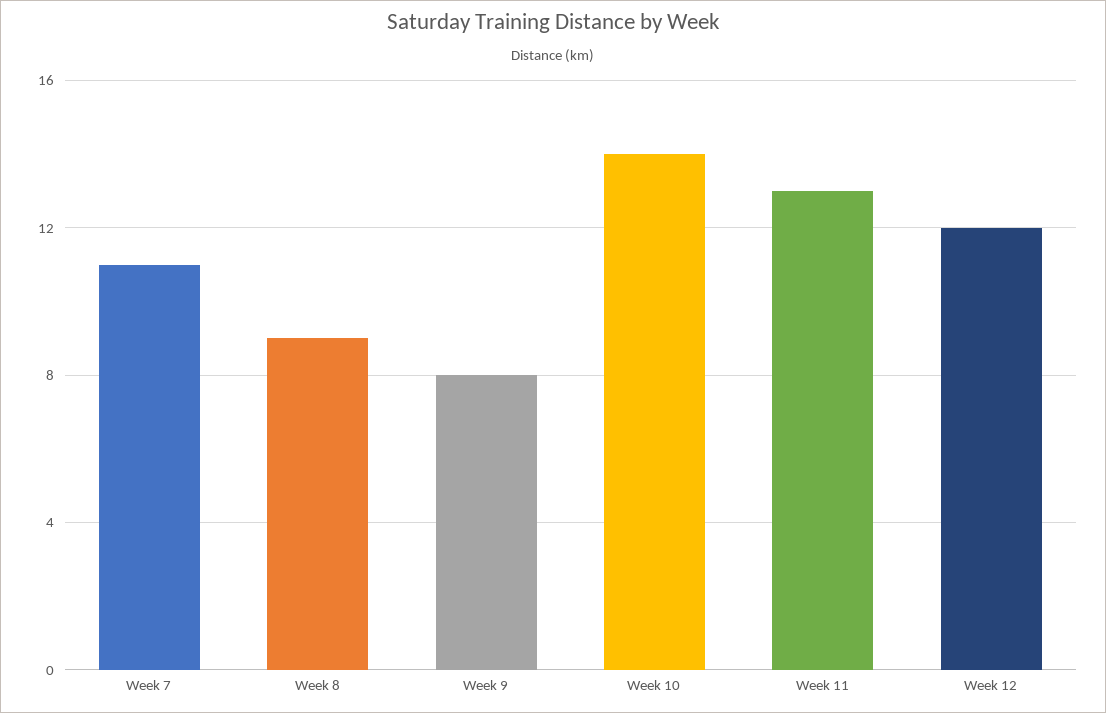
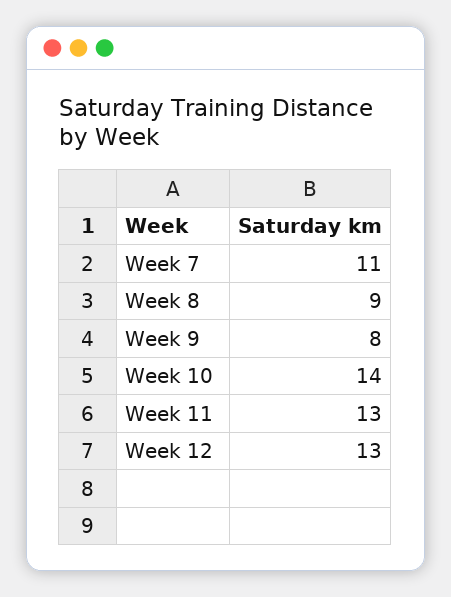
  {
    "Week 7": 11,
    "Week 8": 9,
    "Week 9": 8,
    "Week 10": 14,
    "Week 11": 13,
-   "Week 12": 12
+   "Week 12": 13
  }

